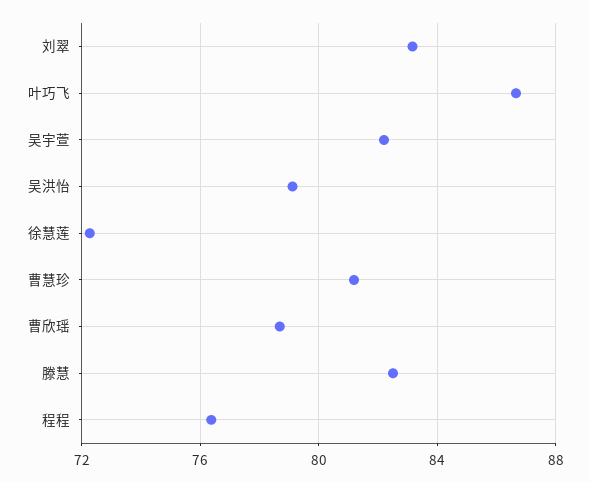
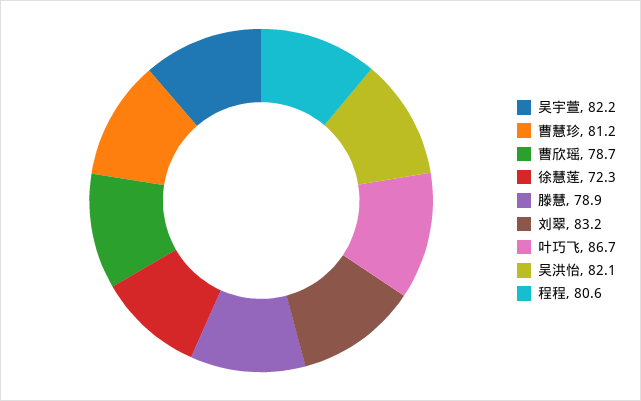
  {
    "刘翠": 83.2,
    "叶巧飞": 86.7,
    "吴宇萱": 82.2,
-   "吴洪怡": 79,
+   "吴洪怡": 82.1,
    "徐慧莲": 72.3,
    "曹慧珍": 81.2,
    "曹欣瑶": 78.7,
-   "滕慧": 82.5,
+   "滕慧": 78.9,
-   "程程": 76.5
+   "程程": 80.6
  }

